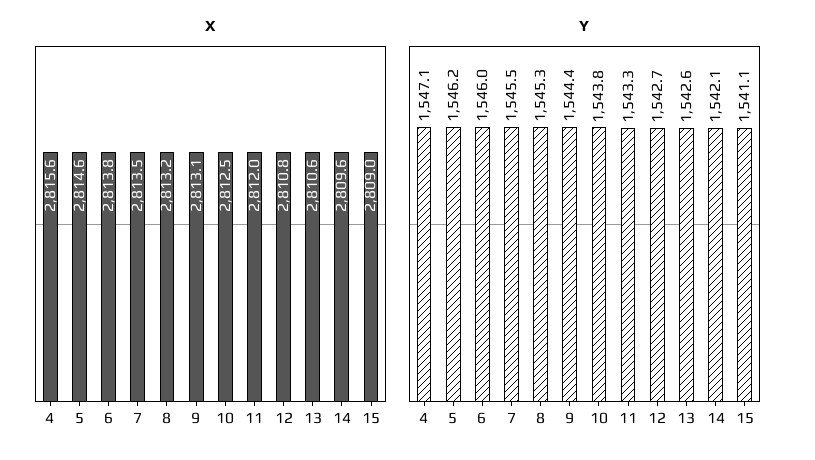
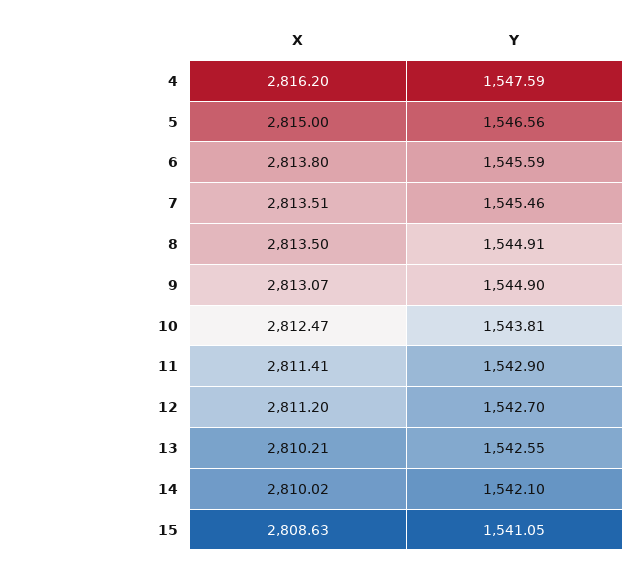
  {
    "X": {
-     "4": 2815.6,
+     "4": 2816.2,
-     "5": 2814.6,
+     "5": 2815,
      "6": 2813.8,
      "7": 2813.51,
-     "8": 2813.2,
+     "8": 2813.5,
      "9": 2813.07,
      "10": 2812.47,
-     "11": 2812,
+     "11": 2811.41,
-     "12": 2810.8,
+     "12": 2811.2,
-     "13": 2810.6,
+     "13": 2810.21,
-     "14": 2809.6,
+     "14": 2810.02,
-     "15": 2809
+     "15": 2808.63
    },
    "Y": {
-     "4": 1547.1,
+     "4": 1547.59,
-     "5": 1546.2,
+     "5": 1546.56,
-     "6": 1546,
+     "6": 1545.59,
      "7": 1545.46,
-     "8": 1545.3,
+     "8": 1544.91,
-     "9": 1544.4,
+     "9": 1544.9,
      "10": 1543.81,
-     "11": 1543.3,
+     "11": 1542.9,
      "12": 1542.7,
      "13": 1542.55,
      "14": 1542.1,
      "15": 1541.05
    }
  }

